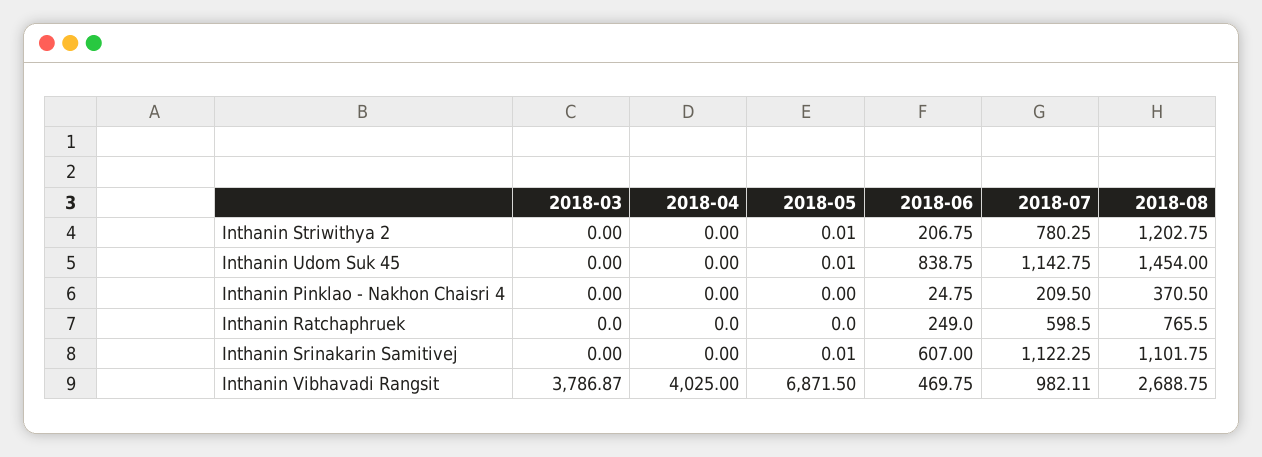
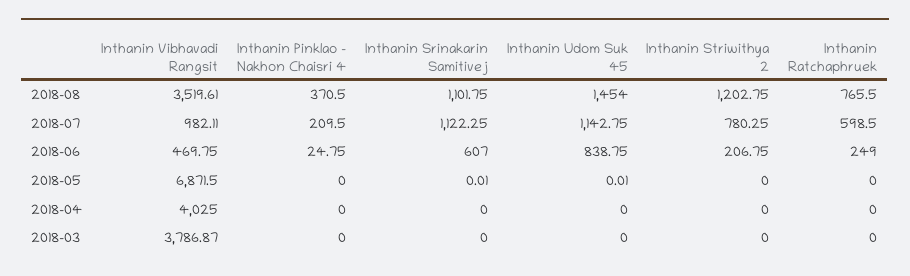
  {
    "2018-03": {
      "Inthanin Striwithya 2": 0,
      "Inthanin Udom Suk 45": 0,
      "Inthanin Pinklao - Nakhon Chaisri 4": 0,
      "Inthanin Ratchaphruek": 0,
      "Inthanin Srinakarin Samitivej": 0,
      "Inthanin Vibhavadi Rangsit": 3786.87
    },
    "2018-04": {
      "Inthanin Striwithya 2": 0,
      "Inthanin Udom Suk 45": 0,
      "Inthanin Pinklao - Nakhon Chaisri 4": 0,
      "Inthanin Ratchaphruek": 0,
      "Inthanin Srinakarin Samitivej": 0,
      "Inthanin Vibhavadi Rangsit": 4025
    },
    "2018-05": {
-     "Inthanin Striwithya 2": 0.01,
+     "Inthanin Striwithya 2": 0,
      "Inthanin Udom Suk 45": 0.01,
      "Inthanin Pinklao - Nakhon Chaisri 4": 0,
      "Inthanin Ratchaphruek": 0,
      "Inthanin Srinakarin Samitivej": 0.01,
      "Inthanin Vibhavadi Rangsit": 6871.5
    },
    "2018-06": {
      "Inthanin Striwithya 2": 206.75,
      "Inthanin Udom Suk 45": 838.75,
      "Inthanin Pinklao - Nakhon Chaisri 4": 24.75,
      "Inthanin Ratchaphruek": 249,
      "Inthanin Srinakarin Samitivej": 607,
      "Inthanin Vibhavadi Rangsit": 469.75
    },
    "2018-07": {
      "Inthanin Striwithya 2": 780.25,
      "Inthanin Udom Suk 45": 1142.75,
      "Inthanin Pinklao - Nakhon Chaisri 4": 209.5,
      "Inthanin Ratchaphruek": 598.5,
      "Inthanin Srinakarin Samitivej": 1122.25,
      "Inthanin Vibhavadi Rangsit": 982.11
    },
    "2018-08": {
      "Inthanin Striwithya 2": 1202.75,
      "Inthanin Udom Suk 45": 1454,
      "Inthanin Pinklao - Nakhon Chaisri 4": 370.5,
      "Inthanin Ratchaphruek": 765.5,
      "Inthanin Srinakarin Samitivej": 1101.75,
-     "Inthanin Vibhavadi Rangsit": 2688.75
+     "Inthanin Vibhavadi Rangsit": 3519.61
    }
  }

